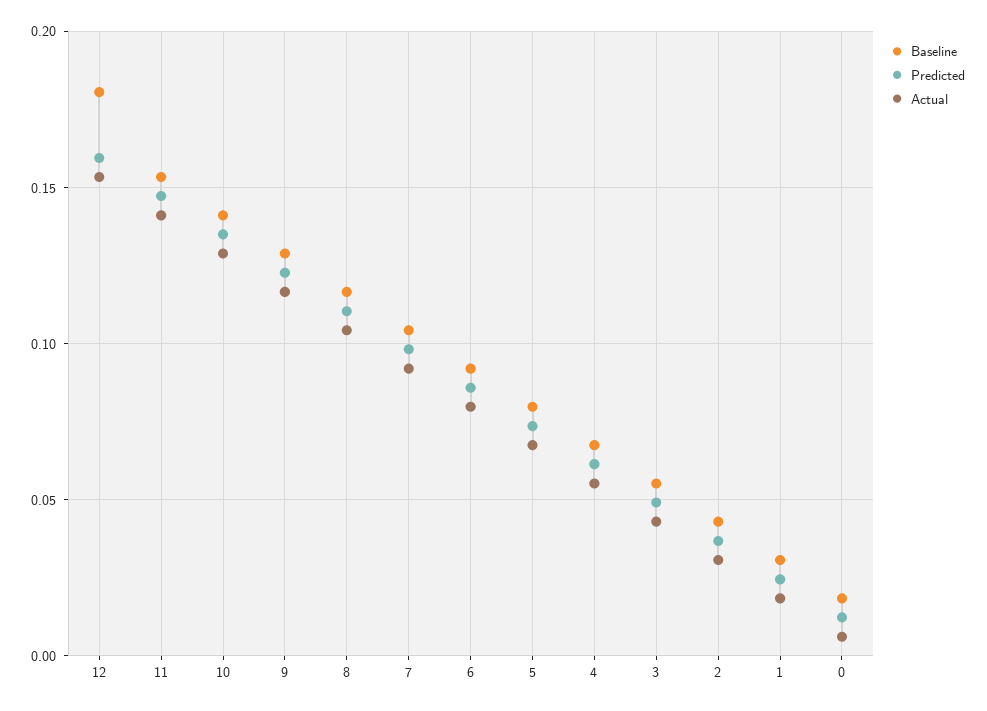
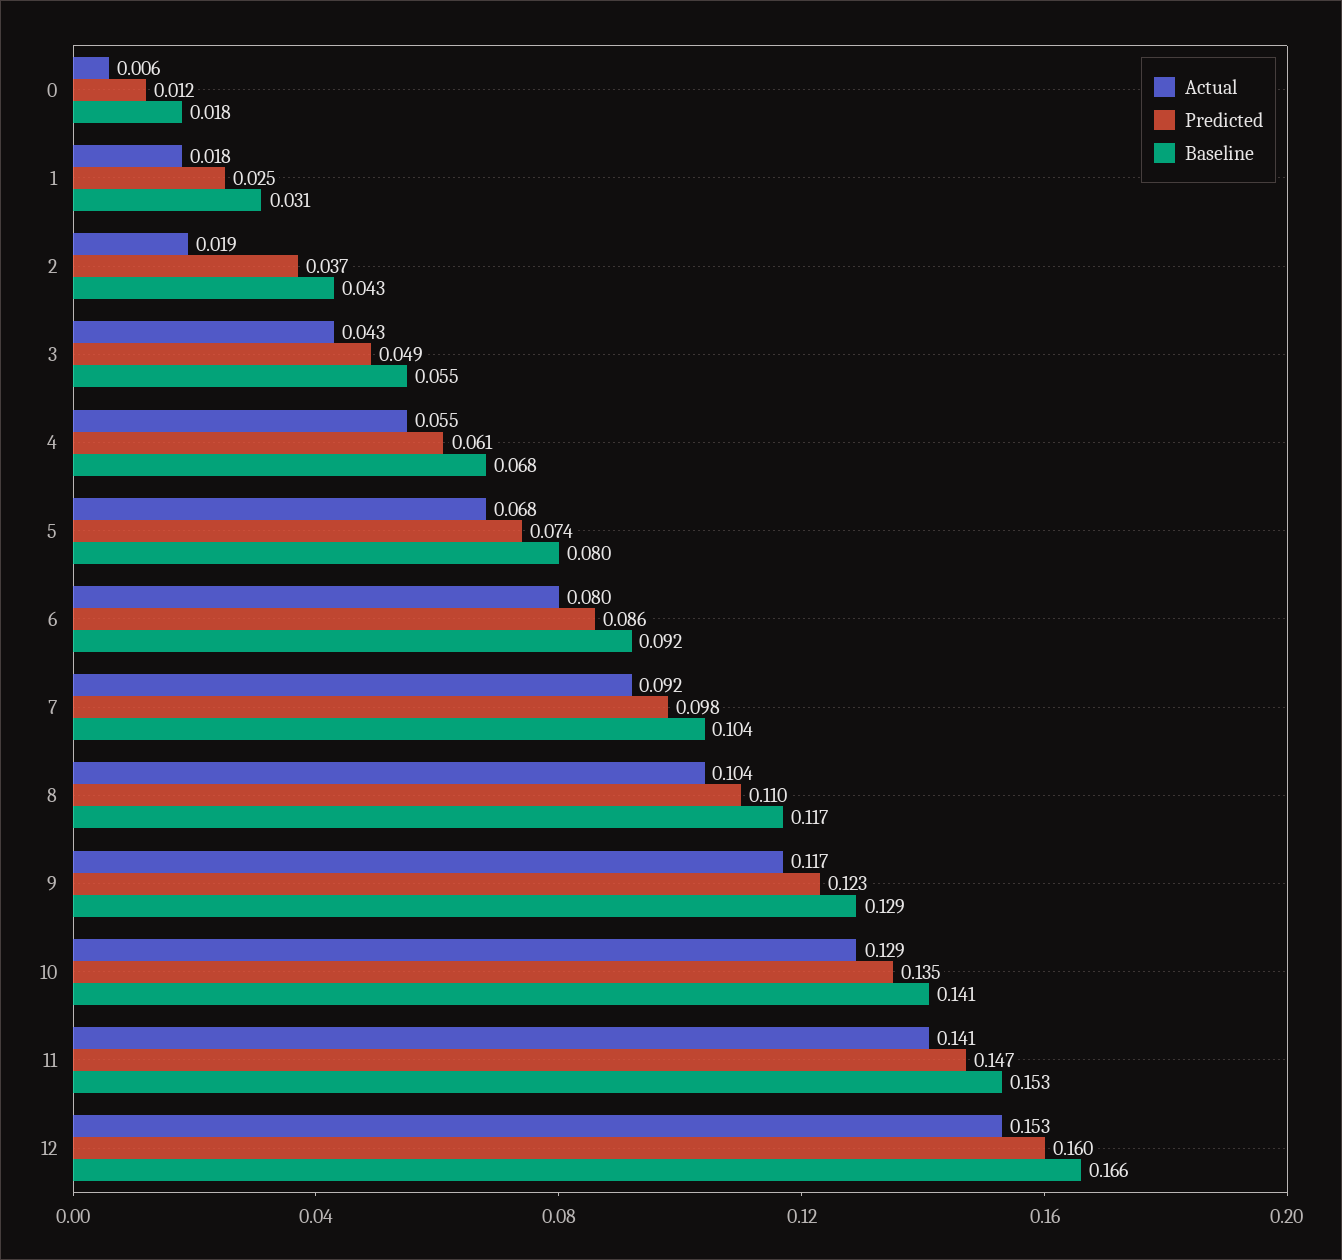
  {
    "Baseline": {
-     "12": 0.18,
+     "12": 0.166,
      "11": 0.153,
      "10": 0.141,
      "9": 0.129,
      "8": 0.117,
      "7": 0.104,
      "6": 0.092,
      "5": 0.08,
      "4": 0.068,
      "3": 0.055,
      "2": 0.043,
      "1": 0.031,
      "0": 0.018
    },
    "Predicted": {
      "12": 0.16,
      "11": 0.147,
      "10": 0.135,
      "9": 0.123,
      "8": 0.11,
      "7": 0.098,
      "6": 0.086,
      "5": 0.074,
      "4": 0.061,
      "3": 0.049,
      "2": 0.037,
      "1": 0.025,
      "0": 0.012
    },
    "Actual": {
      "12": 0.153,
      "11": 0.141,
      "10": 0.129,
      "9": 0.117,
      "8": 0.104,
      "7": 0.092,
      "6": 0.08,
      "5": 0.068,
      "4": 0.055,
      "3": 0.043,
-     "2": 0.03,
+     "2": 0.019,
      "1": 0.018,
      "0": 0.006
    }
  }

